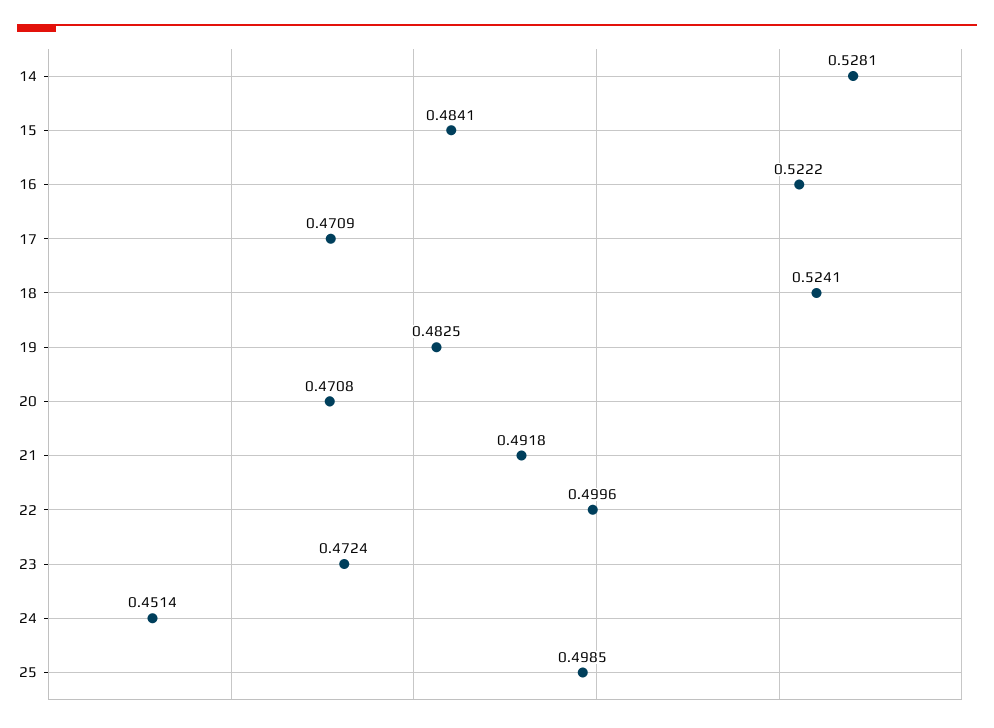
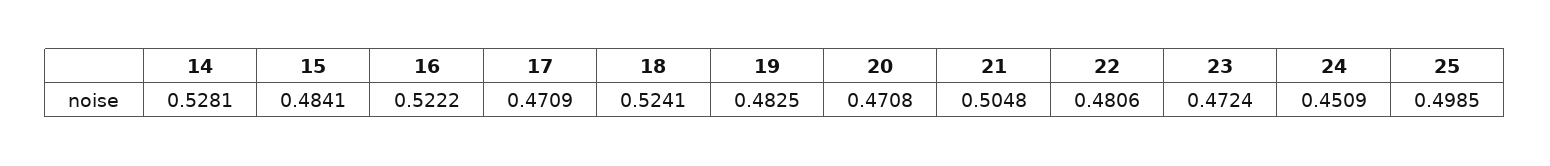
  {
    "14": 0.5281,
    "15": 0.4841,
    "16": 0.5222,
    "17": 0.4709,
    "18": 0.5241,
    "19": 0.4825,
    "20": 0.4708,
-   "21": 0.4918,
+   "21": 0.5048,
-   "22": 0.4996,
+   "22": 0.4806,
    "23": 0.4724,
-   "24": 0.4514,
+   "24": 0.4509,
    "25": 0.4985
  }

